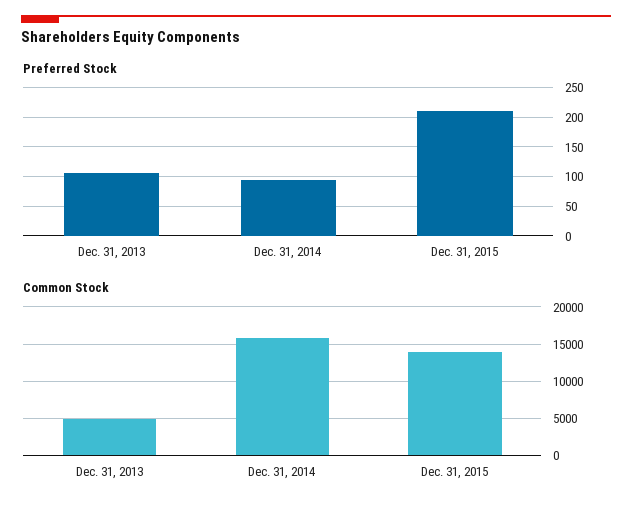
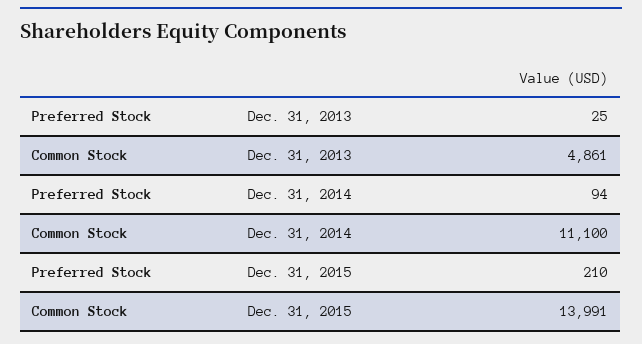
  {
    "Preferred Stock": {
-     "Dec. 31, 2013": 100,
+     "Dec. 31, 2013": 25,
      "Dec. 31, 2014": 94,
      "Dec. 31, 2015": 210
    },
    "Common Stock": {
      "Dec. 31, 2013": 4861,
-     "Dec. 31, 2014": 16000,
+     "Dec. 31, 2014": 11100,
      "Dec. 31, 2015": 13991
    }
  }

